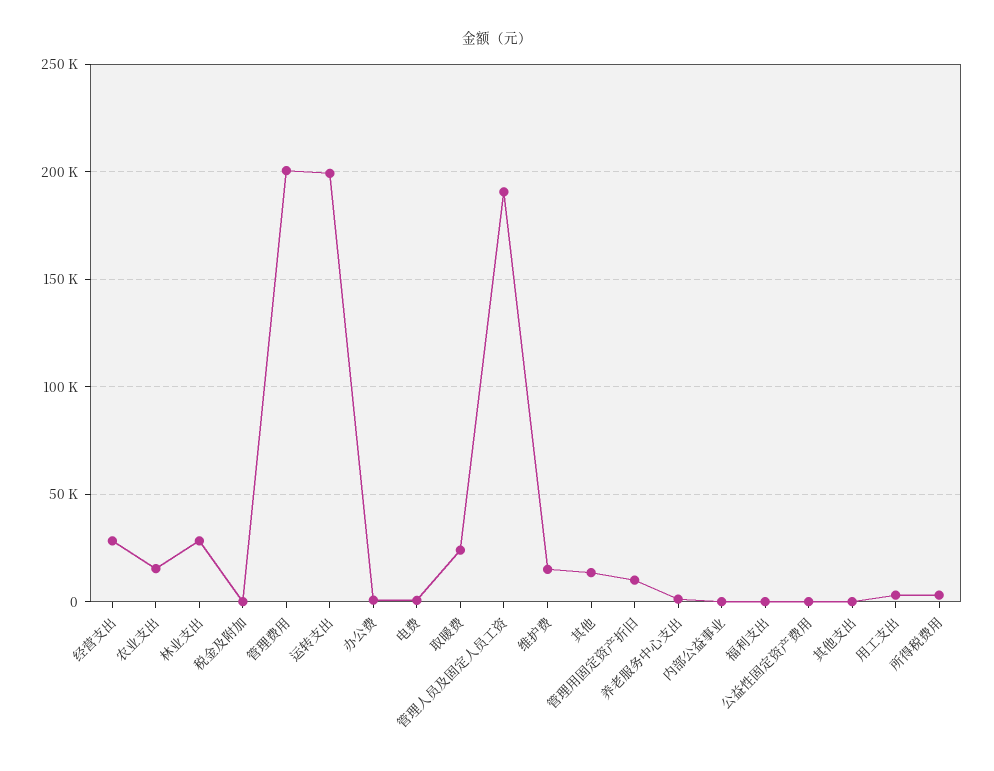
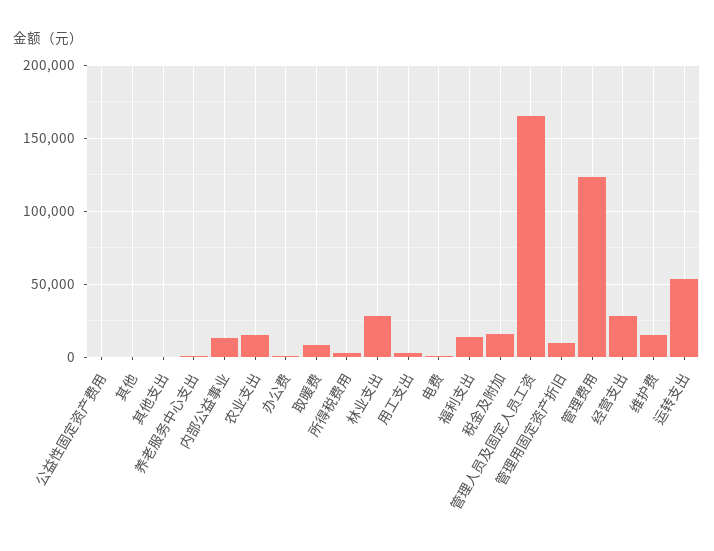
  {
    "经营支出": 30000,
    "农业支出": 15000,
    "林业支出": 30000,
-   "税金及附加": 0,
+   "税金及附加": 15000,
-   "管理费用": 200000,
+   "管理费用": 125000,
-   "运转支出": 200000,
+   "运转支出": 55000,
    "办公费": 0,
    "电费": 0,
-   "取暖费": 25000,
+   "取暖费": 10000,
-   "管理人员及固定人员工资": 190000,
+   "管理人员及固定人员工资": 165000,
    "维护费": 15000,
-   "其他": 15000,
+   "其他": 0,
    "管理用固定资产折旧": 10000,
    "养老服务中心支出": 0,
-   "内部公益事业": 0,
+   "内部公益事业": 15000,
-   "福利支出": 0,
+   "福利支出": 15000,
    "公益性固定资产费用": 0,
    "其他支出": 0,
    "用工支出": 5000,
    "所得税费用": 5000
  }

